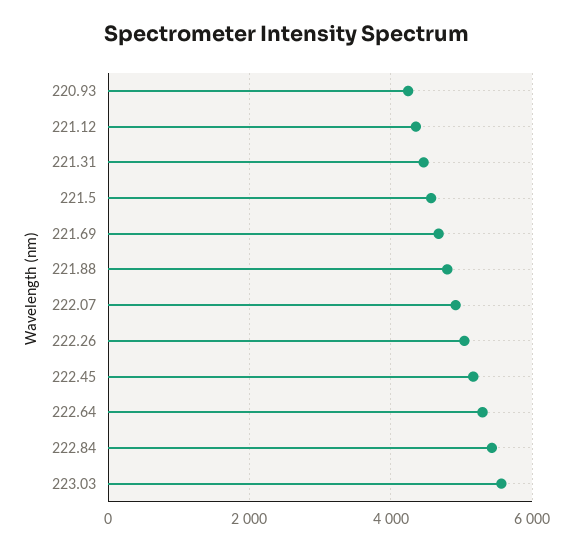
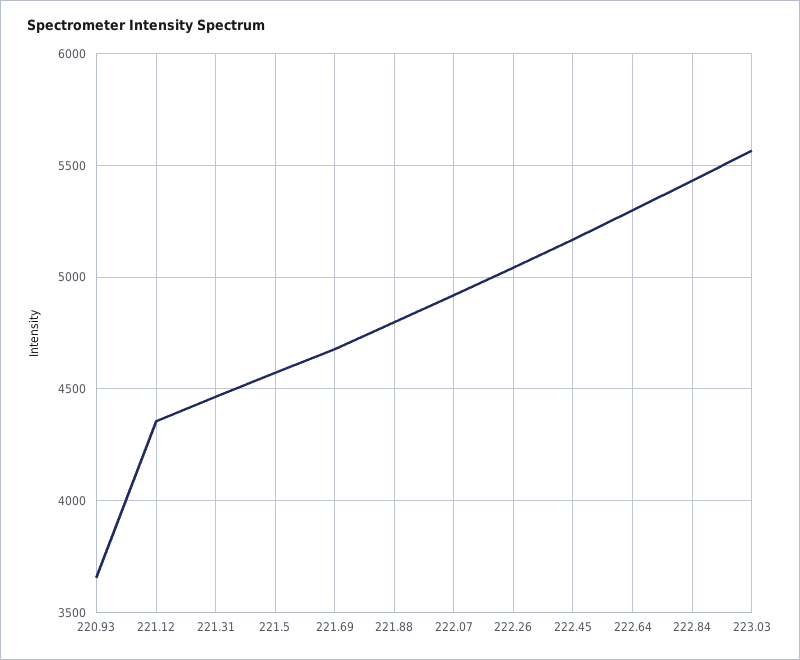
  {
-   "220.93": 4200,
+   "220.93": 3650,
    "221.12": 4350,
    "221.31": 4450,
    "221.5": 4550,
    "221.69": 4700,
    "221.88": 4800,
    "222.07": 4900,
    "222.26": 5050,
    "222.45": 5150,
    "222.64": 5300,
    "222.84": 5450,
    "223.03": 5550
  }

